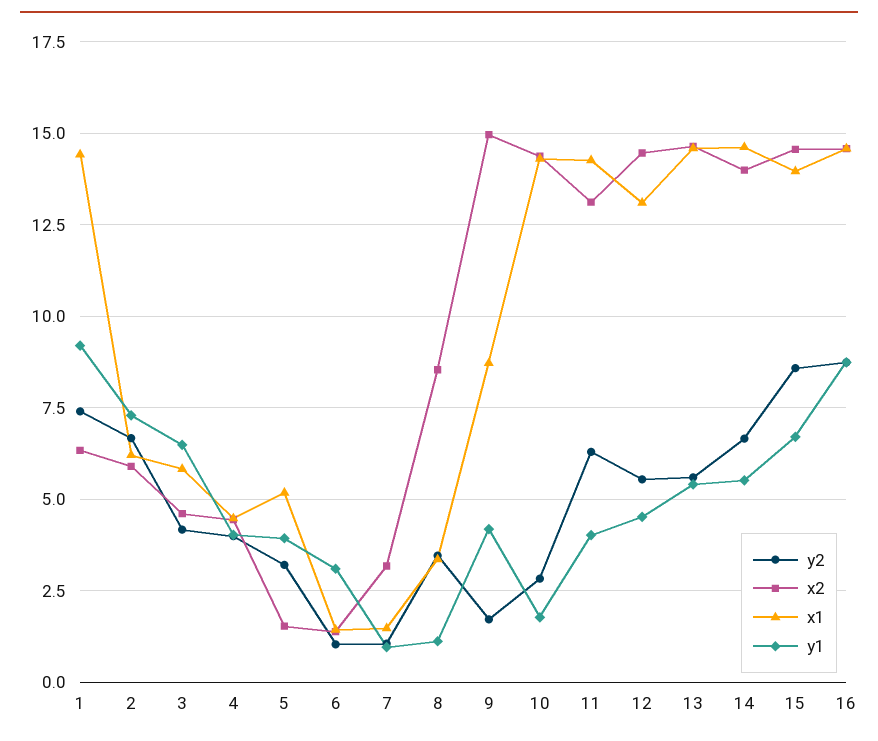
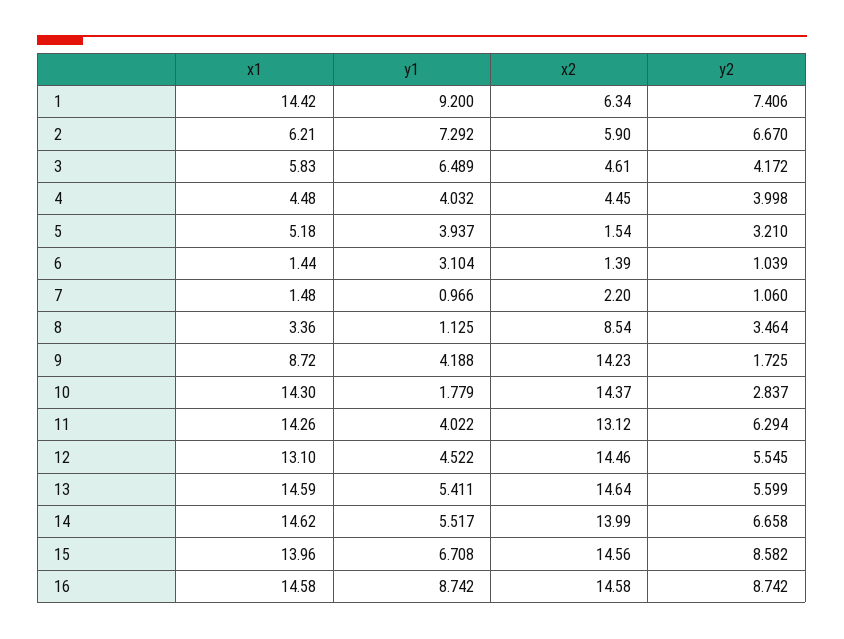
  {
    "y2": {
      "1": 7.406,
      "2": 6.67,
      "3": 4.172,
      "4": 3.998,
      "5": 3.21,
      "6": 1.039,
      "7": 1.06,
      "8": 3.464,
      "9": 1.725,
      "10": 2.837,
      "11": 6.294,
      "12": 5.545,
      "13": 5.599,
      "14": 6.658,
      "15": 8.582,
      "16": 8.742
    },
    "x2": {
      "1": 6.34,
      "2": 5.9,
      "3": 4.61,
      "4": 4.45,
      "5": 1.54,
      "6": 1.39,
-     "7": 3.25,
+     "7": 2.2,
      "8": 8.54,
-     "9": 15,
+     "9": 14.23,
      "10": 14.37,
      "11": 13.12,
      "12": 14.46,
      "13": 14.64,
      "14": 13.99,
      "15": 14.56,
      "16": 14.58
    },
    "x1": {
      "1": 14.42,
      "2": 6.21,
      "3": 5.83,
      "4": 4.48,
      "5": 5.18,
      "6": 1.44,
      "7": 1.48,
      "8": 3.36,
      "9": 8.72,
      "10": 14.3,
      "11": 14.26,
      "12": 13.1,
      "13": 14.59,
      "14": 14.62,
      "15": 13.96,
      "16": 14.58
    },
    "y1": {
      "1": 9.2,
      "2": 7.292,
      "3": 6.489,
      "4": 4.032,
      "5": 3.937,
      "6": 3.104,
      "7": 0.966,
      "8": 1.125,
      "9": 4.188,
      "10": 1.779,
      "11": 4.022,
      "12": 4.522,
      "13": 5.411,
      "14": 5.517,
      "15": 6.708,
      "16": 8.742
    }
  }

